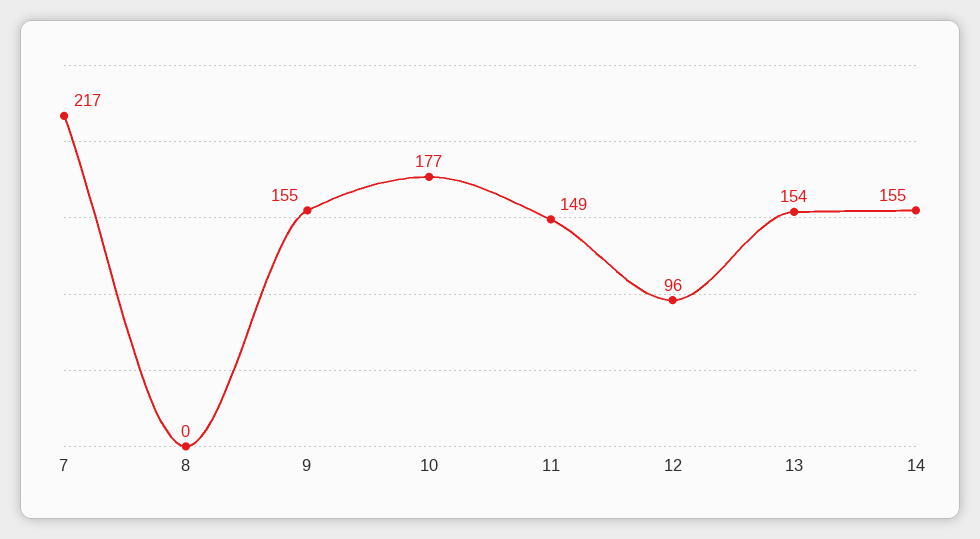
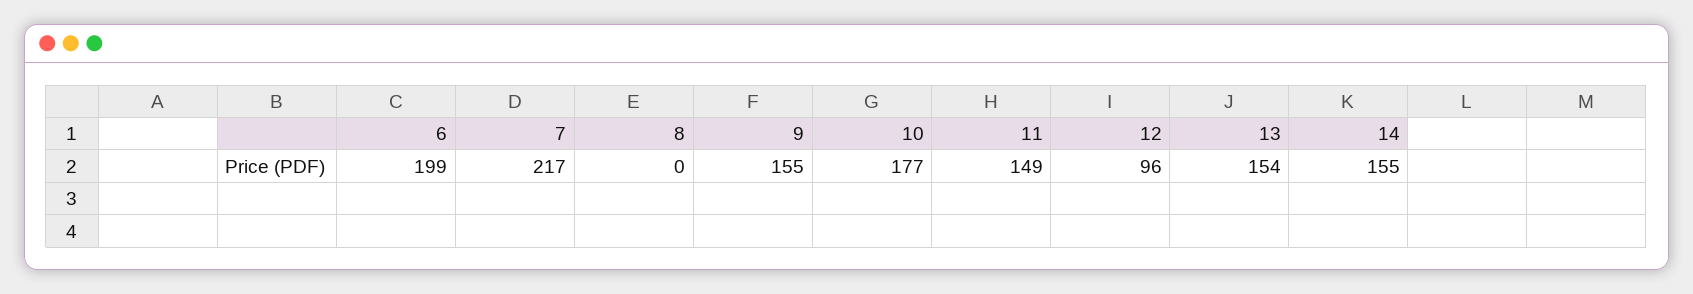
  {
    "7": 217,
    "8": 0,
    "9": 155,
    "10": 177,
    "11": 149,
    "12": 96,
    "13": 154,
-   "14": 155
+   "14": 155,
+   "6": 199
  }

